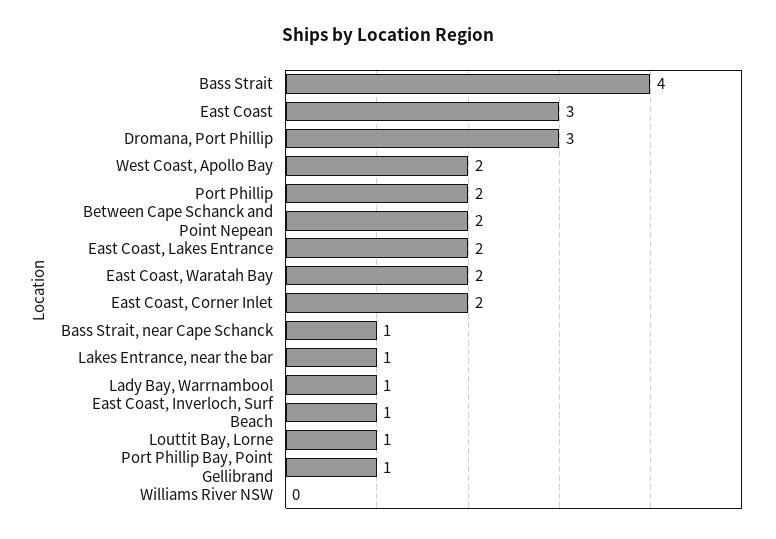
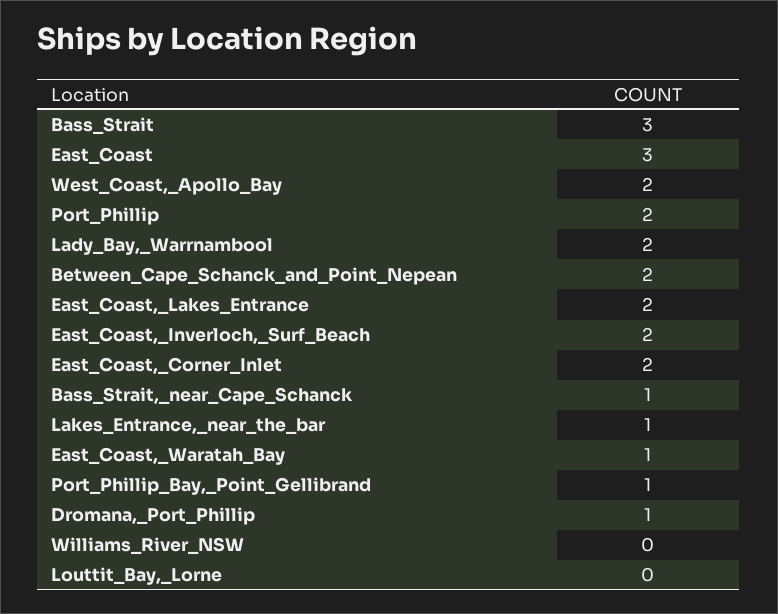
  {
-   "Bass Strait": 4,
+   "Bass Strait": 3,
    "East Coast": 3,
-   "Dromana, Port Phillip": 3,
+   "Dromana, Port Phillip": 1,
    "West Coast, Apollo Bay": 2,
    "Port Phillip": 2,
    "Between Cape Schanck and Point Nepean": 2,
    "East Coast, Lakes Entrance": 2,
-   "East Coast, Waratah Bay": 2,
+   "East Coast, Waratah Bay": 1,
    "East Coast, Corner Inlet": 2,
    "Bass Strait, near Cape Schanck": 1,
    "Lakes Entrance, near the bar": 1,
-   "Lady Bay, Warrnambool": 1,
+   "Lady Bay, Warrnambool": 2,
-   "East Coast, Inverloch, Surf Beach": 1,
+   "East Coast, Inverloch, Surf Beach": 2,
-   "Louttit Bay, Lorne": 1,
+   "Louttit Bay, Lorne": 0,
    "Port Phillip Bay, Point Gellibrand": 1,
    "Williams River NSW": 0
  }

